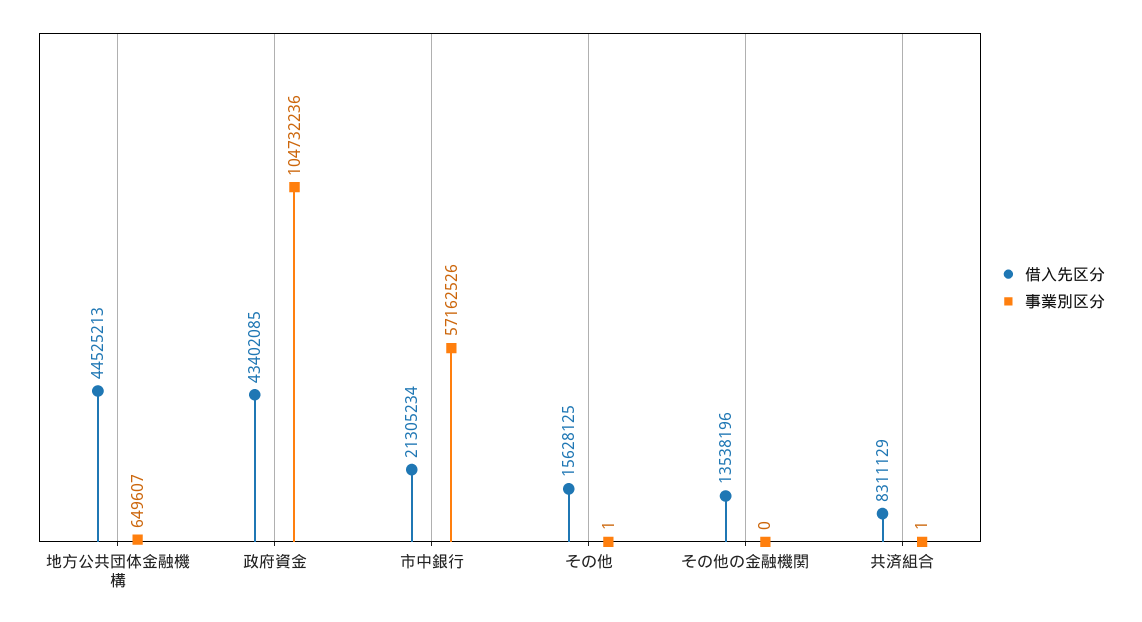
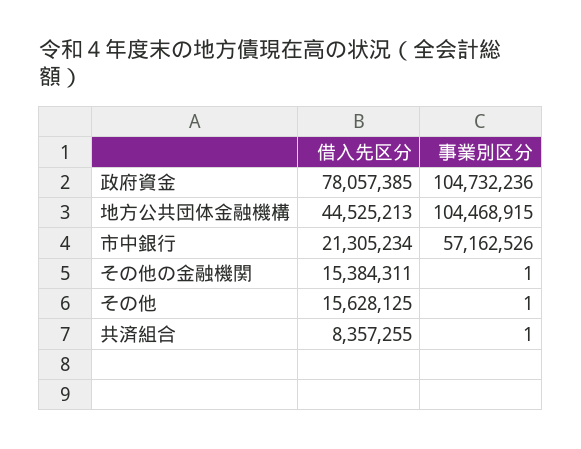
  {
    "借入先区分": {
      "地方公共団体金融機構": 44525213,
-     "政府資金": 43402085,
+     "政府資金": 78057385,
      "市中銀行": 21305234,
      "その他": 15628125,
-     "その他の金融機関": 13538196,
+     "その他の金融機関": 15384311,
-     "共済組合": 8311129
+     "共済組合": 8357255
    },
    "事業別区分": {
-     "地方公共団体金融機構": 649607,
+     "地方公共団体金融機構": 104468915,
      "政府資金": 104732236,
      "市中銀行": 57162526,
      "その他": 1,
-     "その他の金融機関": 0,
+     "その他の金融機関": 1,
      "共済組合": 1
    }
  }

